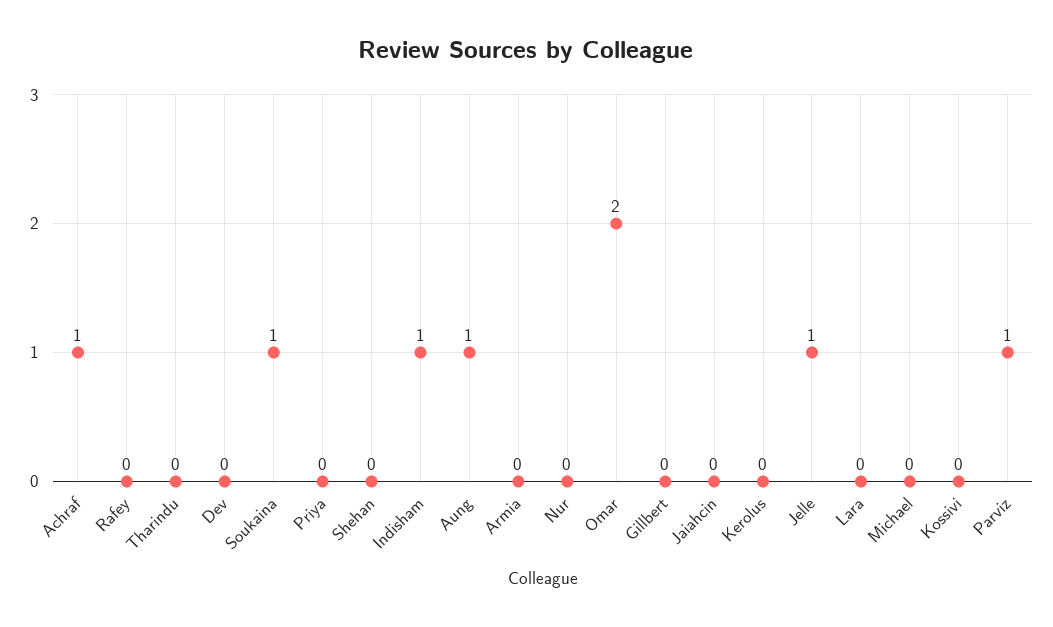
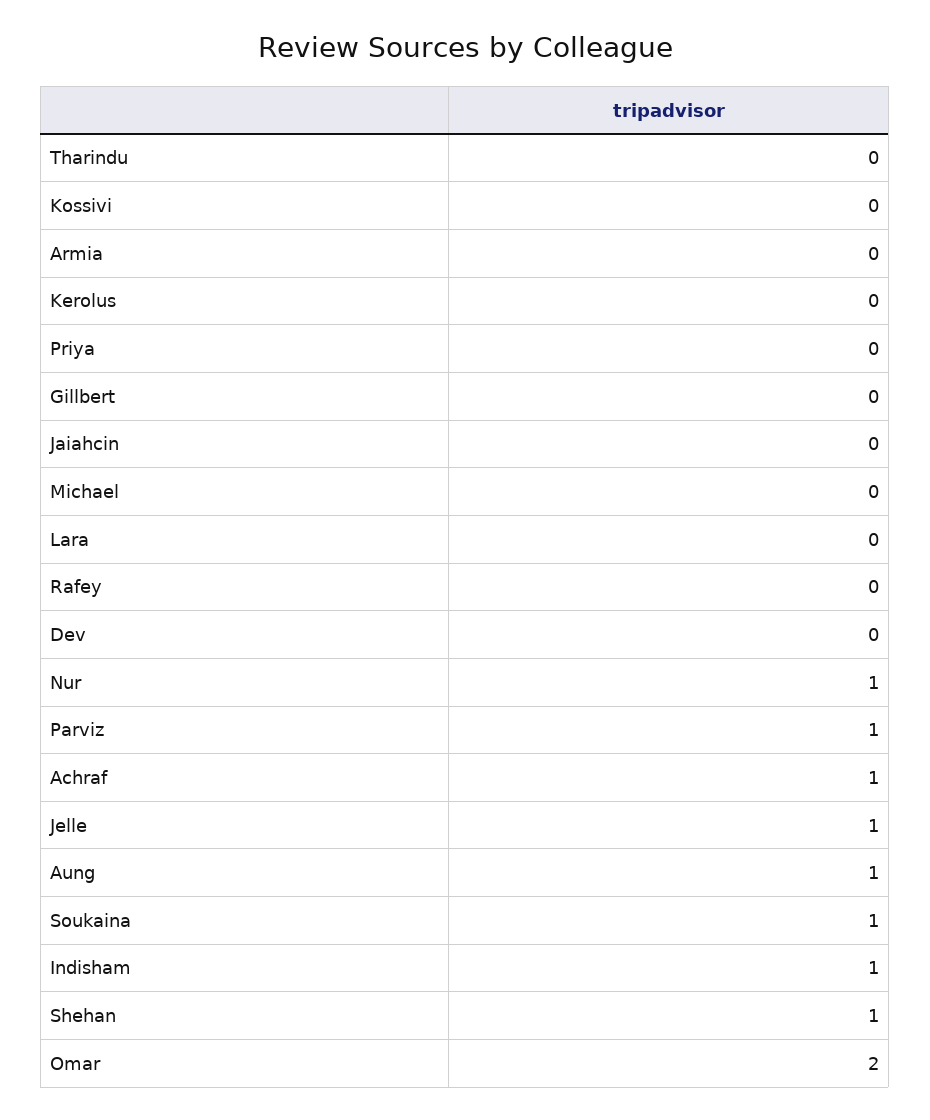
  {
    "Achraf": 1,
    "Rafey": 0,
    "Tharindu": 0,
    "Dev": 0,
    "Soukaina": 1,
    "Priya": 0,
-   "Shehan": 0,
+   "Shehan": 1,
    "Indisham": 1,
    "Aung": 1,
    "Armia": 0,
-   "Nur": 0,
+   "Nur": 1,
    "Omar": 2,
    "Gillbert": 0,
    "Jaiahcin": 0,
    "Kerolus": 0,
    "Jelle": 1,
    "Lara": 0,
    "Michael": 0,
    "Kossivi": 0,
    "Parviz": 1
  }

